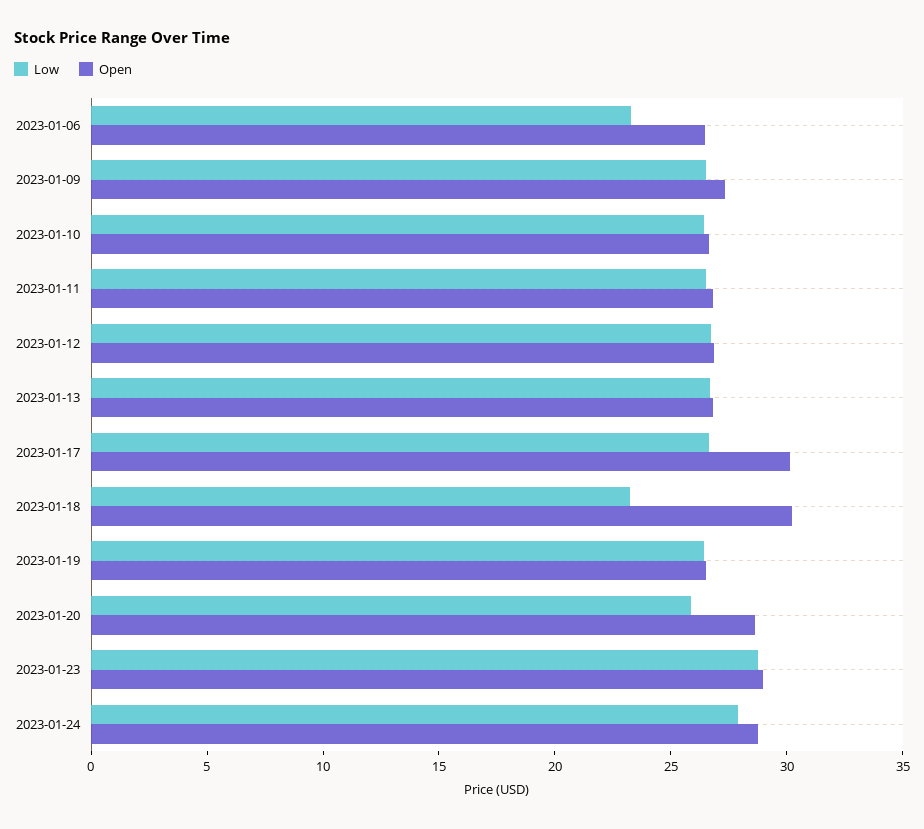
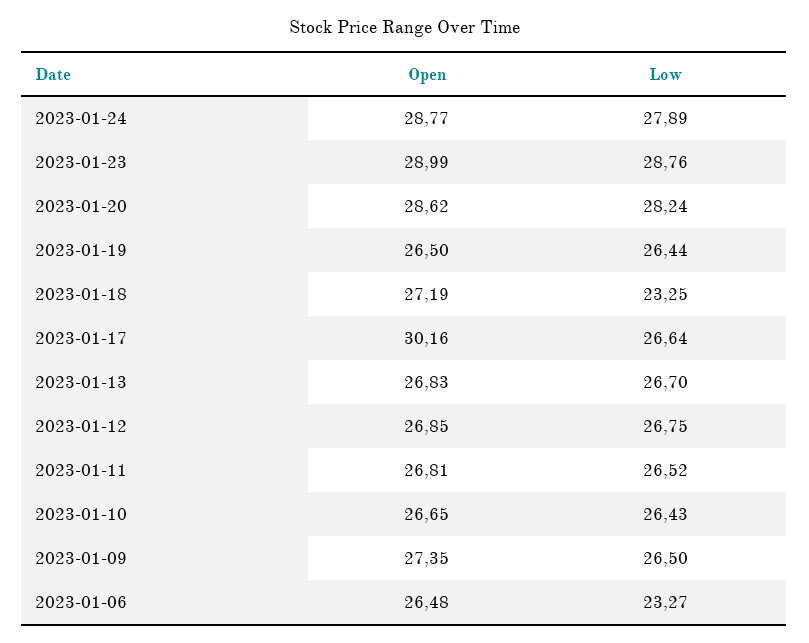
  {
    "Low": {
      "2023-01-06": 23.27,
      "2023-01-09": 26.5,
      "2023-01-10": 26.43,
      "2023-01-11": 26.52,
      "2023-01-12": 26.75,
      "2023-01-13": 26.7,
      "2023-01-17": 26.64,
      "2023-01-18": 23.25,
      "2023-01-19": 26.44,
-     "2023-01-20": 26,
+     "2023-01-20": 28.24,
      "2023-01-23": 28.76,
      "2023-01-24": 27.89
    },
    "Open": {
      "2023-01-06": 26.48,
      "2023-01-09": 27.35,
      "2023-01-10": 26.65,
      "2023-01-11": 26.81,
      "2023-01-12": 26.85,
      "2023-01-13": 26.83,
      "2023-01-17": 30.16,
-     "2023-01-18": 30,
+     "2023-01-18": 27.19,
      "2023-01-19": 26.5,
      "2023-01-20": 28.62,
      "2023-01-23": 28.99,
      "2023-01-24": 28.77
    }
  }

